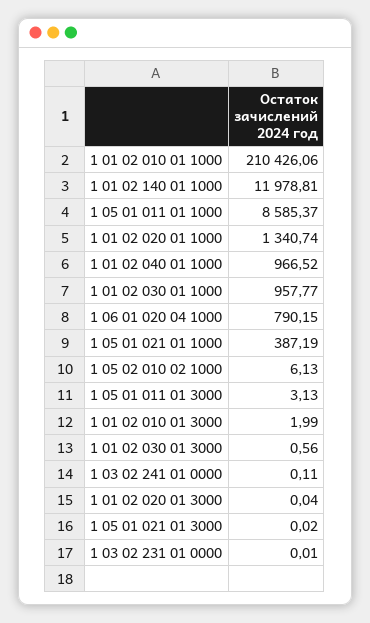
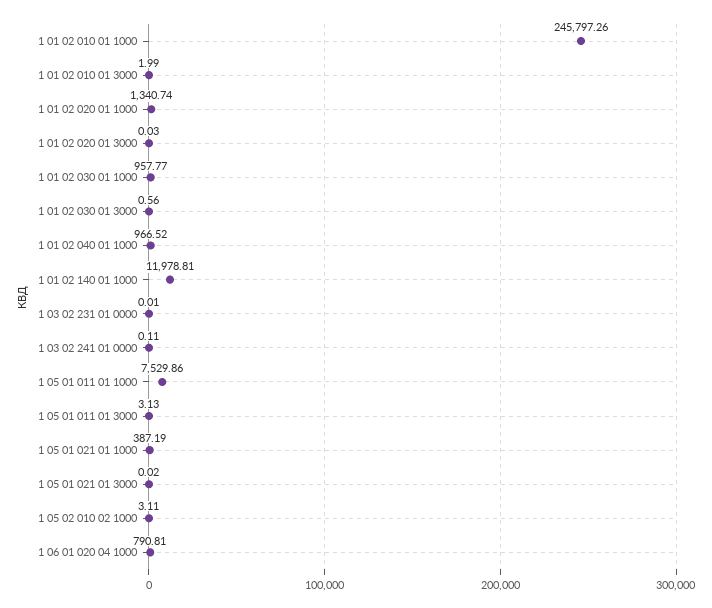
  {
-   "1 01 02 010 01 1000": 210426.06,
+   "1 01 02 010 01 1000": 245797.26,
    "1 01 02 140 01 1000": 11978.81,
-   "1 05 01 011 01 1000": 8585.37,
+   "1 05 01 011 01 1000": 7529.86,
    "1 01 02 020 01 1000": 1340.74,
    "1 01 02 040 01 1000": 966.52,
    "1 01 02 030 01 1000": 957.77,
-   "1 06 01 020 04 1000": 790.15,
+   "1 06 01 020 04 1000": 790.81,
    "1 05 01 021 01 1000": 387.19,
-   "1 05 02 010 02 1000": 6.13,
+   "1 05 02 010 02 1000": 3.11,
    "1 05 01 011 01 3000": 3.13,
    "1 01 02 010 01 3000": 1.99,
    "1 01 02 030 01 3000": 0.56,
    "1 03 02 241 01 0000": 0.11,
-   "1 01 02 020 01 3000": 0.04,
+   "1 01 02 020 01 3000": 0.03,
    "1 05 01 021 01 3000": 0.02,
    "1 03 02 231 01 0000": 0.01
  }

